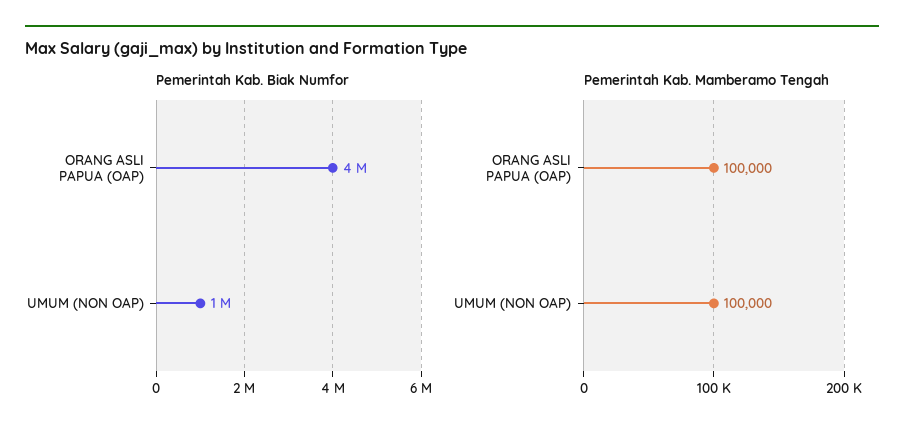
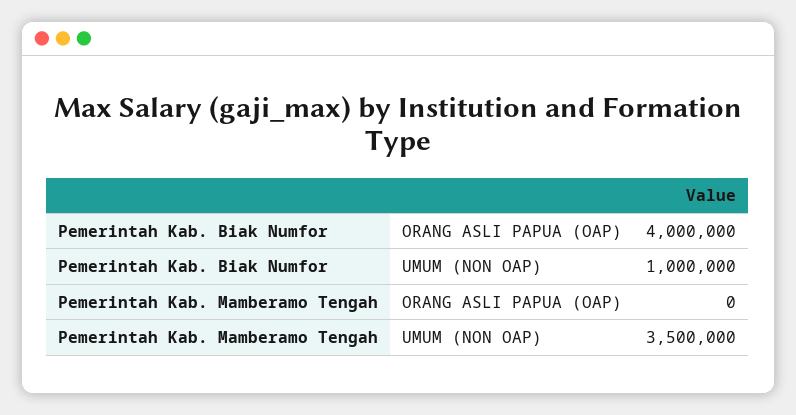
  {
    "Pemerintah Kab. Biak Numfor": {
      "ORANG ASLI PAPUA (OAP)": 4000000,
      "UMUM (NON OAP)": 1000000
    },
    "Pemerintah Kab. Mamberamo Tengah": {
-     "ORANG ASLI PAPUA (OAP)": 100000,
+     "ORANG ASLI PAPUA (OAP)": 0,
-     "UMUM (NON OAP)": 100000
+     "UMUM (NON OAP)": 3500000
    }
  }

